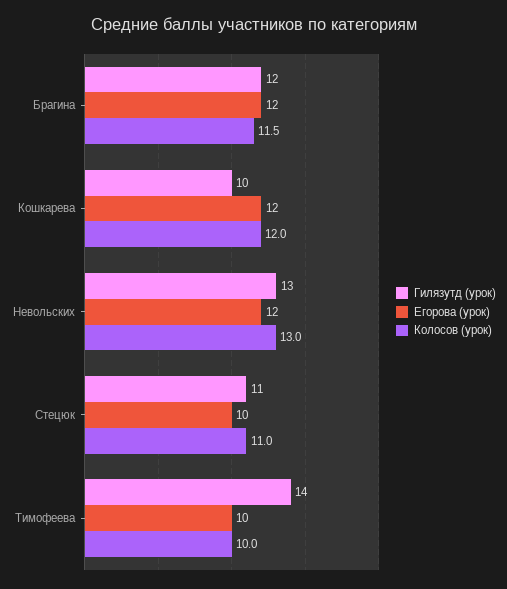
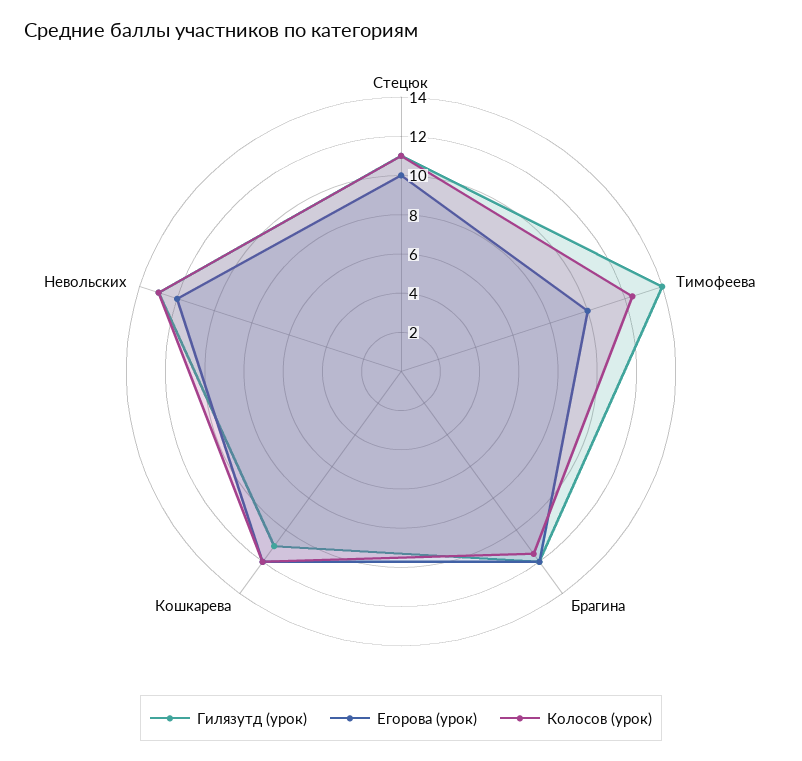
  {
    "Гилязутд (урок)": {
      "Брагина": 12,
-     "Кошкарева": 10,
+     "Кошкарева": 11,
      "Невольских": 13,
      "Стецюк": 11,
      "Тимофеева": 14
    },
    "Егорова (урок)": {
      "Брагина": 12,
      "Кошкарева": 12,
      "Невольских": 12,
      "Стецюк": 10,
      "Тимофеева": 10
    },
    "Колосов (урок)": {
      "Брагина": 11.5,
      "Кошкарева": 12,
      "Невольских": 13,
      "Стецюк": 11,
-     "Тимофеева": 10
+     "Тимофеева": 12.5
    }
  }

